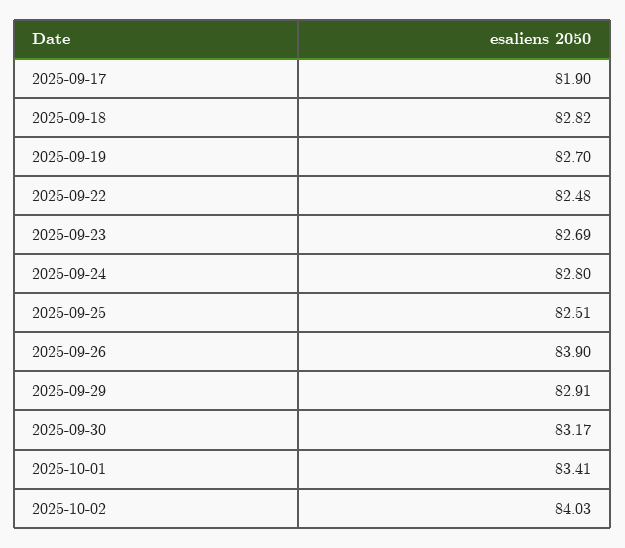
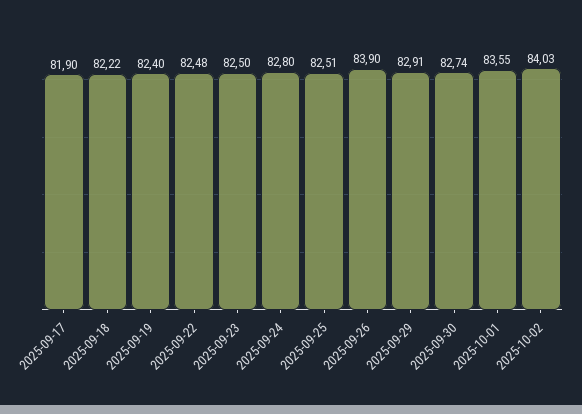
  {
    "2025-09-17": 81.9,
-   "2025-09-18": 82.82,
+   "2025-09-18": 82.22,
-   "2025-09-19": 82.7,
+   "2025-09-19": 82.4,
    "2025-09-22": 82.48,
-   "2025-09-23": 82.69,
+   "2025-09-23": 82.5,
    "2025-09-24": 82.8,
    "2025-09-25": 82.51,
    "2025-09-26": 83.9,
    "2025-09-29": 82.91,
-   "2025-09-30": 83.17,
+   "2025-09-30": 82.74,
-   "2025-10-01": 83.41,
+   "2025-10-01": 83.55,
    "2025-10-02": 84.03
  }

